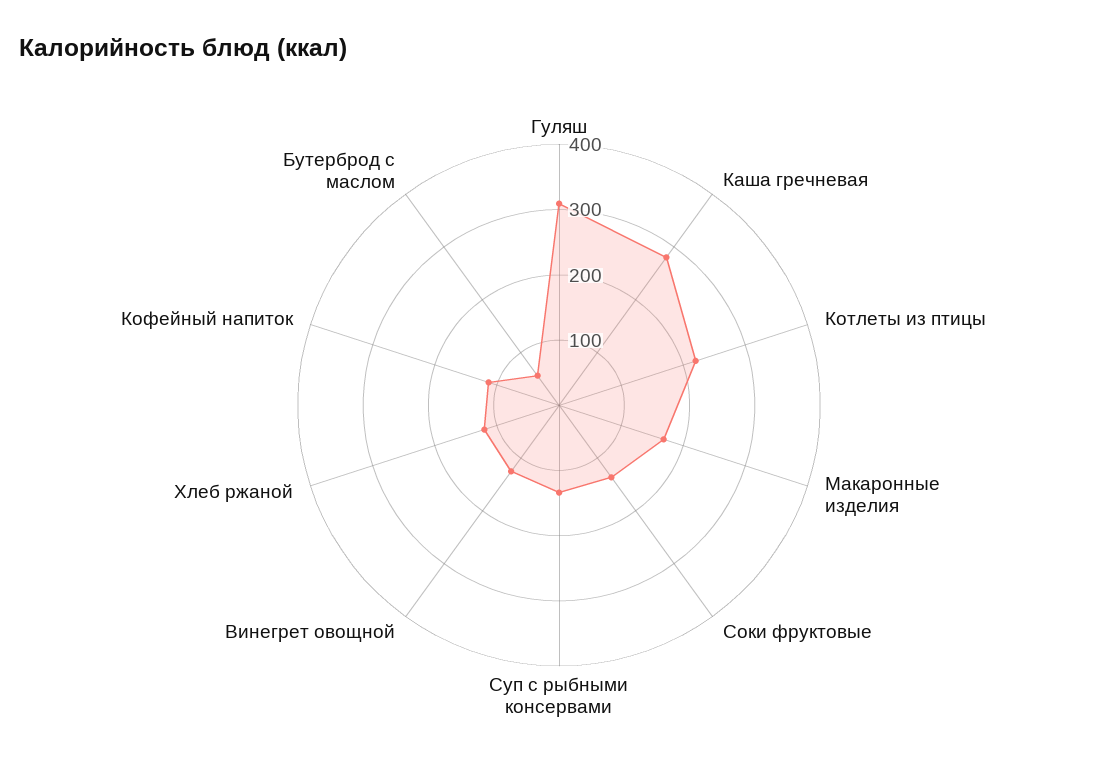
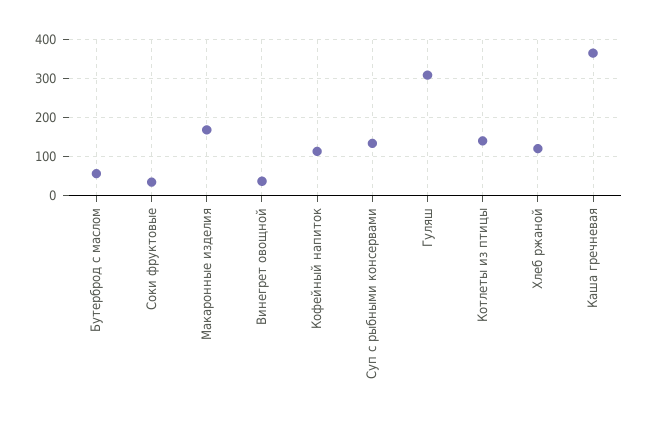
  {
    "Гуляш": 300,
-   "Каша гречневая": 280,
+   "Каша гречневая": 360,
-   "Котлеты из птицы": 220,
+   "Котлеты из птицы": 140,
    "Макаронные изделия": 160,
-   "Соки фруктовые": 140,
+   "Соки фруктовые": 40,
    "Суп с рыбными консервами": 140,
-   "Винегрет овощной": 120,
+   "Винегрет овощной": 40,
    "Хлеб ржаной": 120,
    "Кофейный напиток": 120,
    "Бутерброд с маслом": 60
  }

